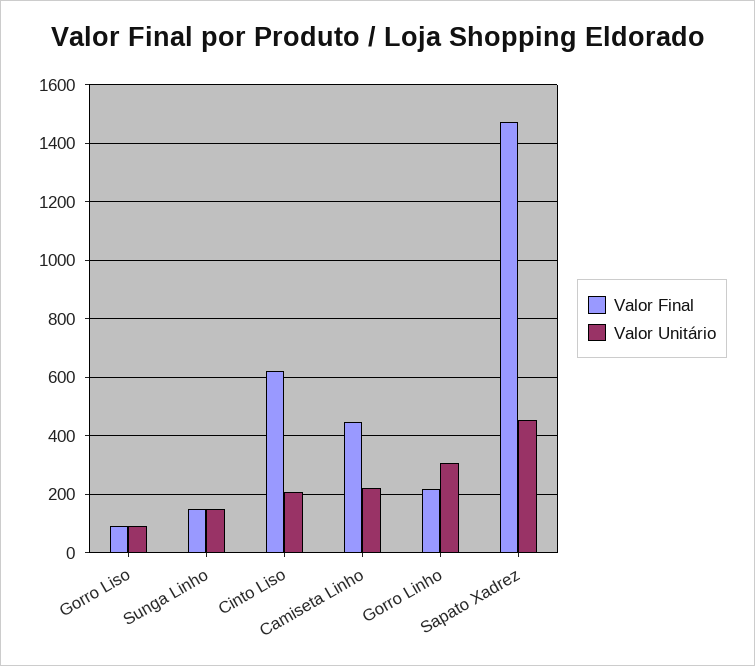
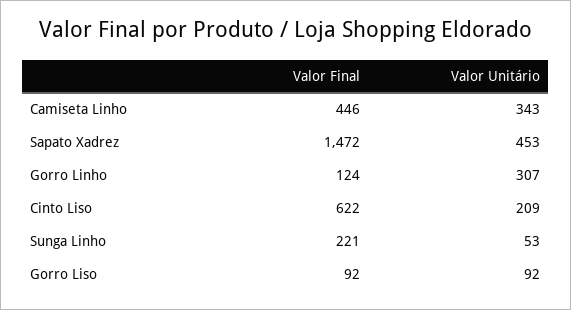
  {
    "Valor Final": {
      "Gorro Liso": 92,
-     "Sunga Linho": 150,
+     "Sunga Linho": 221,
      "Cinto Liso": 622,
      "Camiseta Linho": 446,
-     "Gorro Linho": 225,
+     "Gorro Linho": 124,
      "Sapato Xadrez": 1472
    },
    "Valor Unitário": {
      "Gorro Liso": 92,
-     "Sunga Linho": 150,
+     "Sunga Linho": 53,
      "Cinto Liso": 209,
-     "Camiseta Linho": 225,
+     "Camiseta Linho": 343,
      "Gorro Linho": 307,
      "Sapato Xadrez": 453
    }
  }

